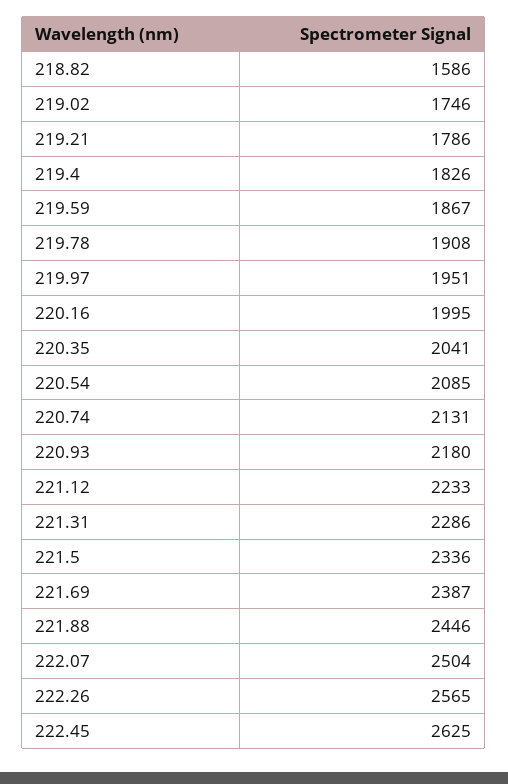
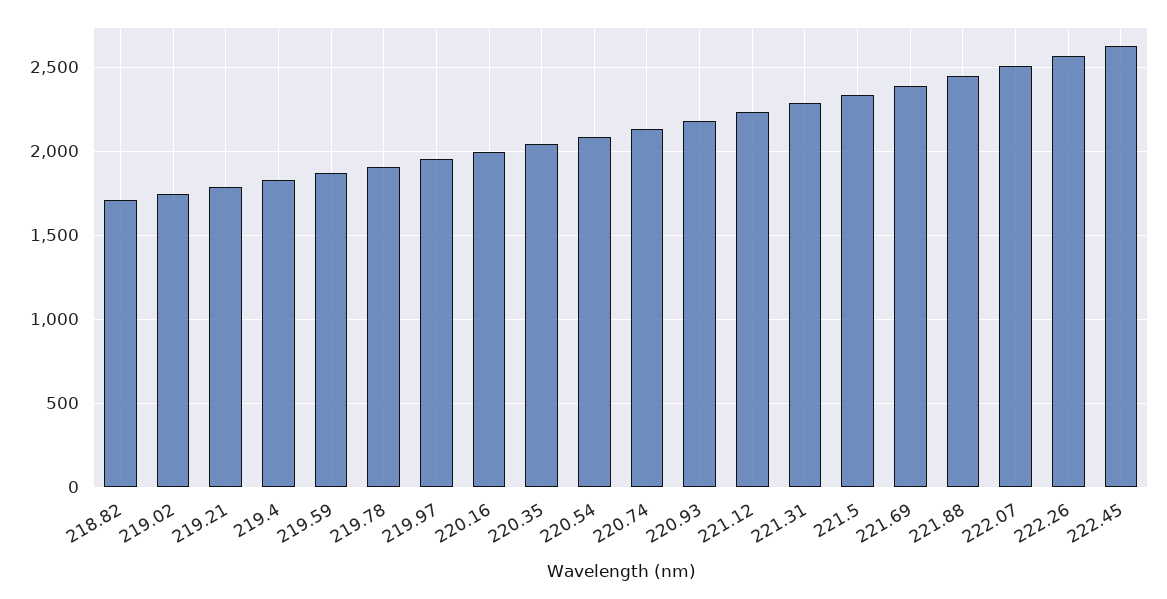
  {
-   "218.82": 1586,
+   "218.82": 1700,
    "219.02": 1746,
    "219.21": 1786,
    "219.4": 1826,
    "219.59": 1867,
    "219.78": 1908,
    "219.97": 1951,
    "220.16": 1995,
    "220.35": 2041,
    "220.54": 2085,
    "220.74": 2131,
    "220.93": 2180,
    "221.12": 2233,
    "221.31": 2286,
    "221.5": 2336,
    "221.69": 2387,
    "221.88": 2446,
    "222.07": 2504,
    "222.26": 2565,
    "222.45": 2625
  }

